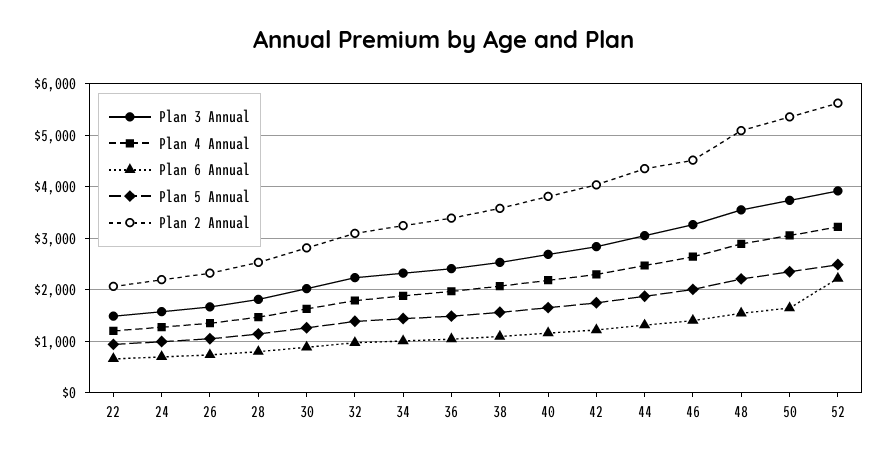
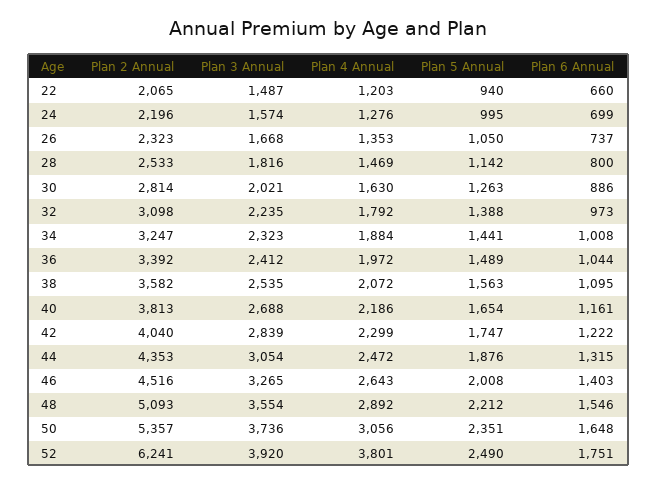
  {
    "Plan 3 Annual": {
      "22": 1487,
      "24": 1574,
      "26": 1668,
      "28": 1816,
      "30": 2021,
      "32": 2235,
      "34": 2323,
      "36": 2412,
      "38": 2535,
      "40": 2688,
      "42": 2839,
      "44": 3054,
      "46": 3265,
      "48": 3554,
      "50": 3736,
      "52": 3920
    },
    "Plan 4 Annual": {
      "22": 1203,
      "24": 1276,
      "26": 1353,
      "28": 1469,
      "30": 1630,
      "32": 1792,
      "34": 1884,
      "36": 1972,
      "38": 2072,
      "40": 2186,
      "42": 2299,
      "44": 2472,
      "46": 2643,
      "48": 2892,
      "50": 3056,
-     "52": 3200
+     "52": 3801
    },
    "Plan 6 Annual": {
      "22": 660,
      "24": 699,
      "26": 737,
      "28": 800,
      "30": 886,
      "32": 973,
      "34": 1008,
      "36": 1044,
      "38": 1095,
      "40": 1161,
      "42": 1222,
      "44": 1315,
      "46": 1403,
      "48": 1546,
      "50": 1648,
-     "52": 2200
+     "52": 1751
    },
    "Plan 5 Annual": {
      "22": 940,
      "24": 995,
      "26": 1050,
      "28": 1142,
      "30": 1263,
      "32": 1388,
      "34": 1441,
      "36": 1489,
      "38": 1563,
      "40": 1654,
      "42": 1747,
      "44": 1876,
      "46": 2008,
      "48": 2212,
      "50": 2351,
      "52": 2490
    },
    "Plan 2 Annual": {
      "22": 2065,
      "24": 2196,
      "26": 2323,
      "28": 2533,
      "30": 2814,
      "32": 3098,
      "34": 3247,
      "36": 3392,
      "38": 3582,
      "40": 3813,
      "42": 4040,
      "44": 4353,
      "46": 4516,
      "48": 5093,
      "50": 5357,
-     "52": 5600
+     "52": 6241
    }
  }

